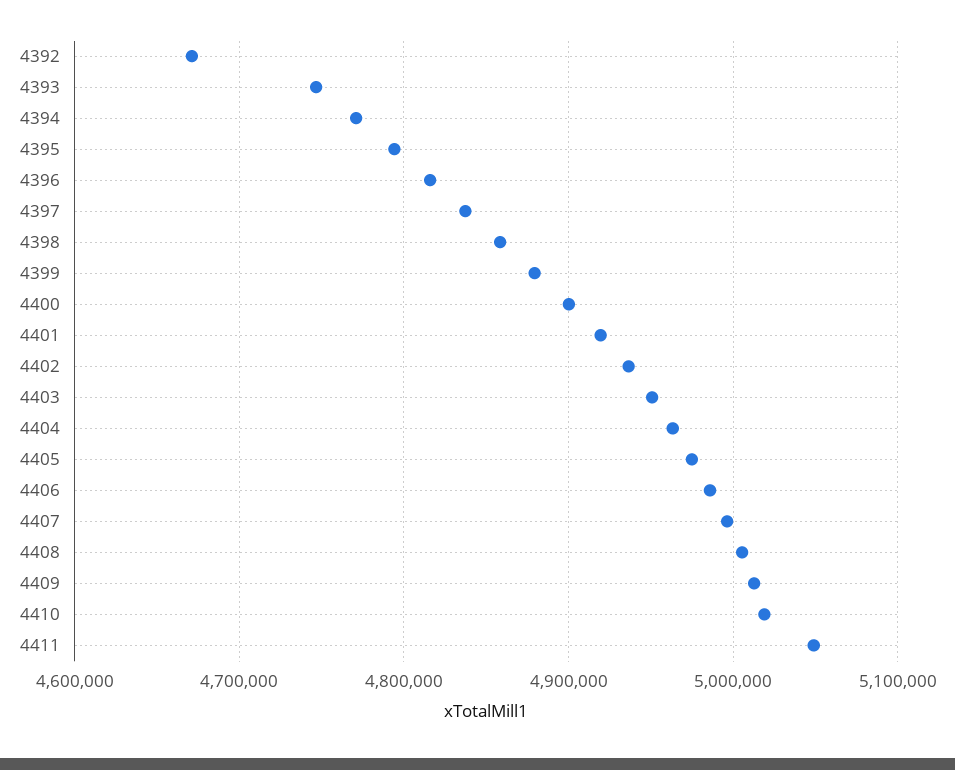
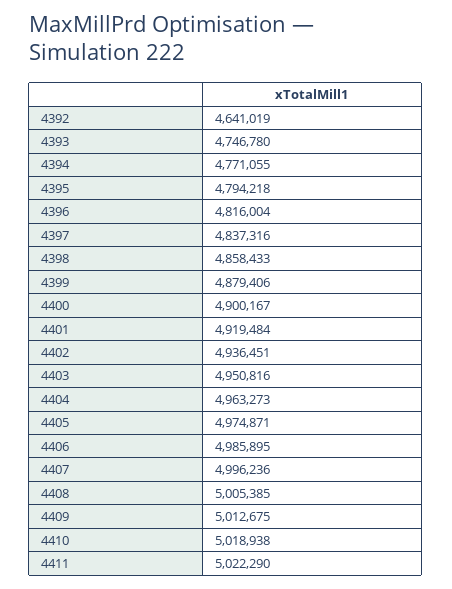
  {
-   "4392": 4670000,
+   "4392": 4641019,
    "4393": 4746780,
    "4394": 4771055,
    "4395": 4794218,
    "4396": 4816004,
    "4397": 4837316,
    "4398": 4858433,
    "4399": 4879406,
    "4400": 4900167,
    "4401": 4919484,
    "4402": 4936451,
    "4403": 4950816,
    "4404": 4963273,
    "4405": 4974871,
    "4406": 4985895,
    "4407": 4996236,
    "4408": 5005385,
    "4409": 5012675,
    "4410": 5018938,
-   "4411": 5050000
+   "4411": 5022290
  }

